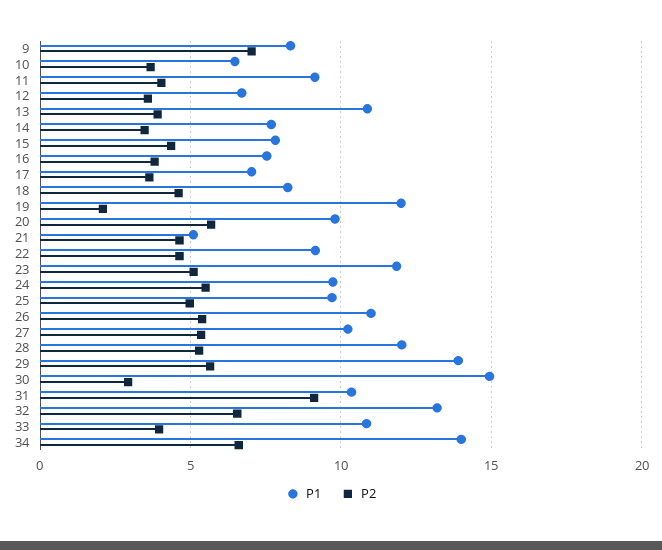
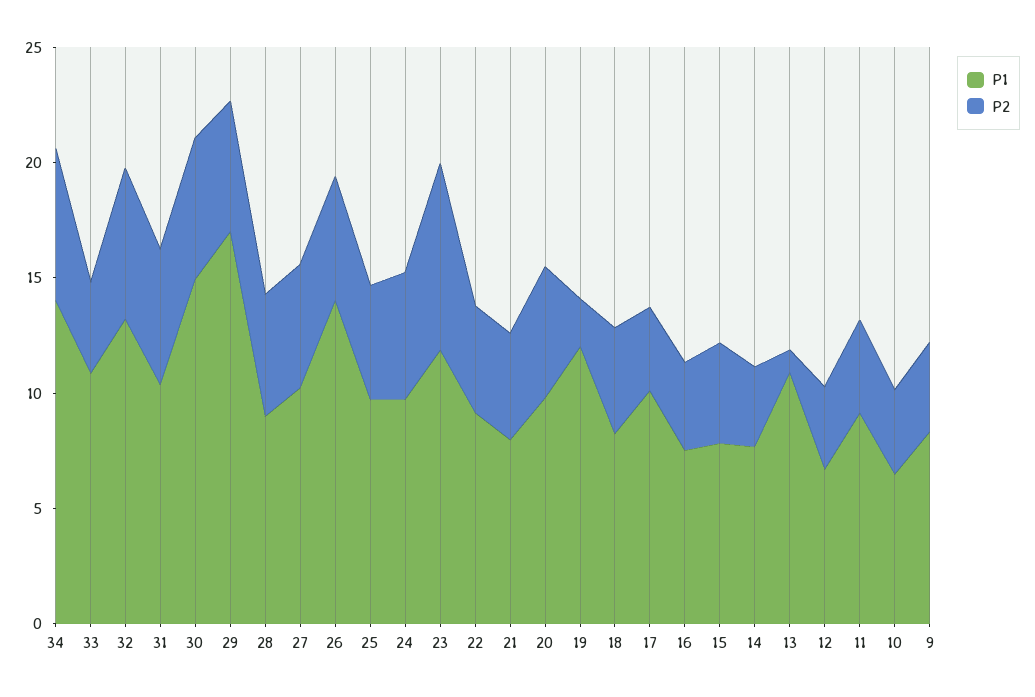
  {
    "P1": {
      "9": 8.5,
      "10": 6.5,
      "11": 9,
      "12": 6.5,
      "13": 11,
      "14": 7.5,
      "15": 8,
      "16": 7.5,
-     "17": 7,
+     "17": 10,
      "18": 8,
      "19": 12,
      "20": 10,
-     "21": 5,
+     "21": 8,
      "22": 9,
      "23": 12,
      "24": 9.5,
      "25": 9.5,
-     "26": 11,
+     "26": 14,
      "27": 10,
-     "28": 12,
+     "28": 9,
-     "29": 14,
+     "29": 17,
      "30": 15,
      "31": 10.5,
      "32": 13,
      "33": 11,
      "34": 14
    },
    "P2": {
-     "9": 7,
+     "9": 4,
      "10": 3.5,
      "11": 4,
      "12": 3.5,
-     "13": 4,
+     "13": 1,
      "14": 3.5,
      "15": 4.5,
      "16": 4,
      "17": 3.5,
      "18": 4.5,
      "19": 2,
      "20": 5.5,
      "21": 4.5,
      "22": 4.5,
-     "23": 5,
+     "23": 8,
      "24": 5.5,
      "25": 5,
      "26": 5.5,
      "27": 5.5,
      "28": 5.5,
      "29": 5.5,
-     "30": 3,
+     "30": 6,
-     "31": 9,
+     "31": 6,
      "32": 6.5,
      "33": 4,
      "34": 6.5
    }
  }

